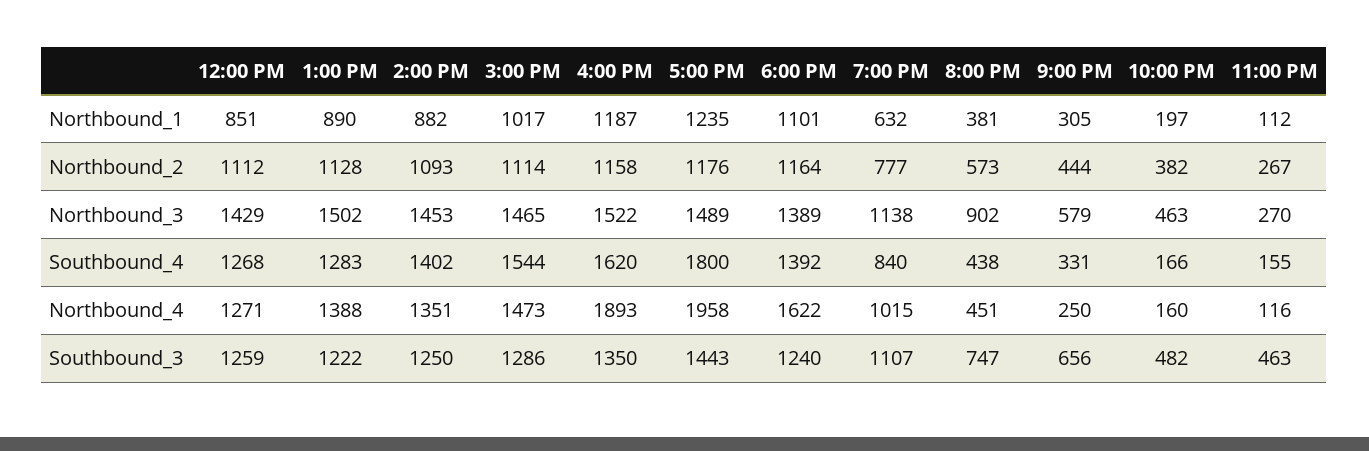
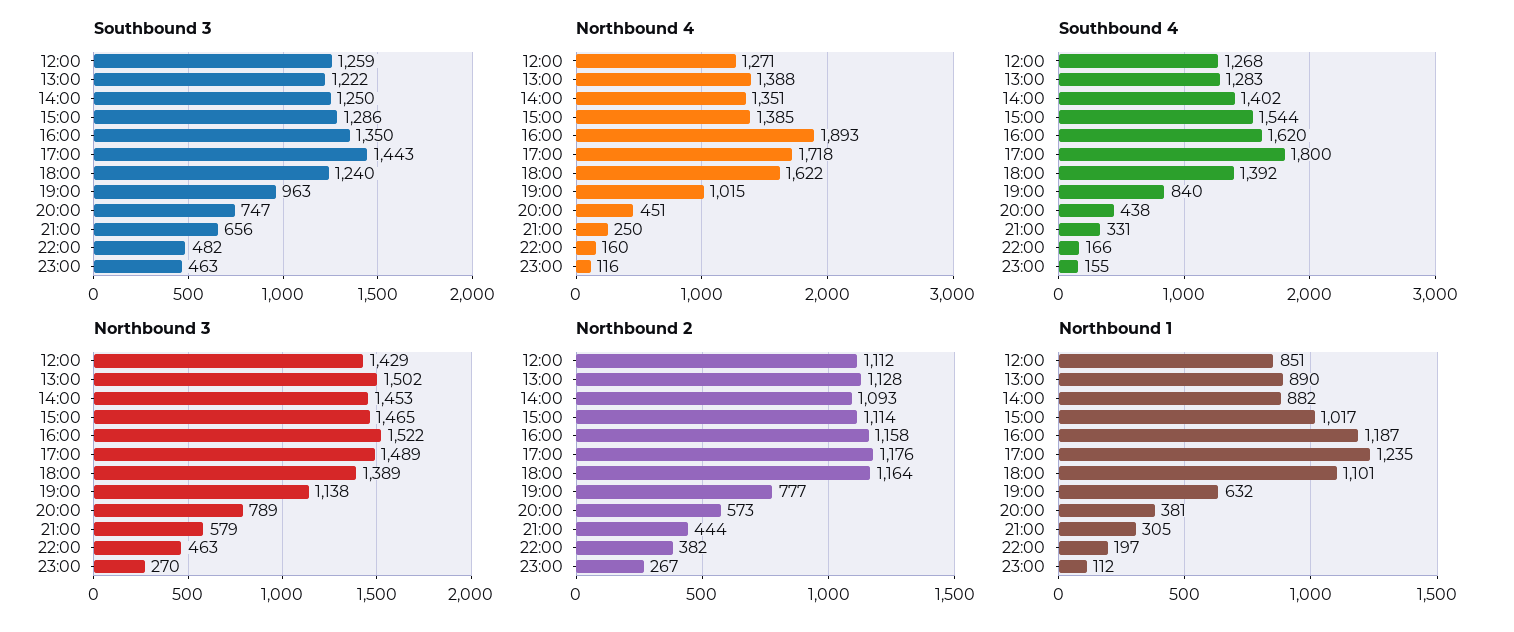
  {
    "Northbound_1": {
      "12:00 PM": 851,
      "1:00 PM": 890,
      "2:00 PM": 882,
      "3:00 PM": 1017,
      "4:00 PM": 1187,
      "5:00 PM": 1235,
      "6:00 PM": 1101,
      "7:00 PM": 632,
      "8:00 PM": 381,
      "9:00 PM": 305,
      "10:00 PM": 197,
      "11:00 PM": 112
    },
    "Northbound_2": {
      "12:00 PM": 1112,
      "1:00 PM": 1128,
      "2:00 PM": 1093,
      "3:00 PM": 1114,
      "4:00 PM": 1158,
      "5:00 PM": 1176,
      "6:00 PM": 1164,
      "7:00 PM": 777,
      "8:00 PM": 573,
      "9:00 PM": 444,
      "10:00 PM": 382,
      "11:00 PM": 267
    },
    "Northbound_3": {
      "12:00 PM": 1429,
      "1:00 PM": 1502,
      "2:00 PM": 1453,
      "3:00 PM": 1465,
      "4:00 PM": 1522,
      "5:00 PM": 1489,
      "6:00 PM": 1389,
      "7:00 PM": 1138,
-     "8:00 PM": 902,
+     "8:00 PM": 789,
      "9:00 PM": 579,
      "10:00 PM": 463,
      "11:00 PM": 270
    },
    "Southbound_4": {
      "12:00 PM": 1268,
      "1:00 PM": 1283,
      "2:00 PM": 1402,
      "3:00 PM": 1544,
      "4:00 PM": 1620,
      "5:00 PM": 1800,
      "6:00 PM": 1392,
      "7:00 PM": 840,
      "8:00 PM": 438,
      "9:00 PM": 331,
      "10:00 PM": 166,
      "11:00 PM": 155
    },
    "Northbound_4": {
      "12:00 PM": 1271,
      "1:00 PM": 1388,
      "2:00 PM": 1351,
-     "3:00 PM": 1473,
+     "3:00 PM": 1385,
      "4:00 PM": 1893,
-     "5:00 PM": 1958,
+     "5:00 PM": 1718,
      "6:00 PM": 1622,
      "7:00 PM": 1015,
      "8:00 PM": 451,
      "9:00 PM": 250,
      "10:00 PM": 160,
      "11:00 PM": 116
    },
    "Southbound_3": {
      "12:00 PM": 1259,
      "1:00 PM": 1222,
      "2:00 PM": 1250,
      "3:00 PM": 1286,
      "4:00 PM": 1350,
      "5:00 PM": 1443,
      "6:00 PM": 1240,
-     "7:00 PM": 1107,
+     "7:00 PM": 963,
      "8:00 PM": 747,
      "9:00 PM": 656,
      "10:00 PM": 482,
      "11:00 PM": 463
    }
  }

